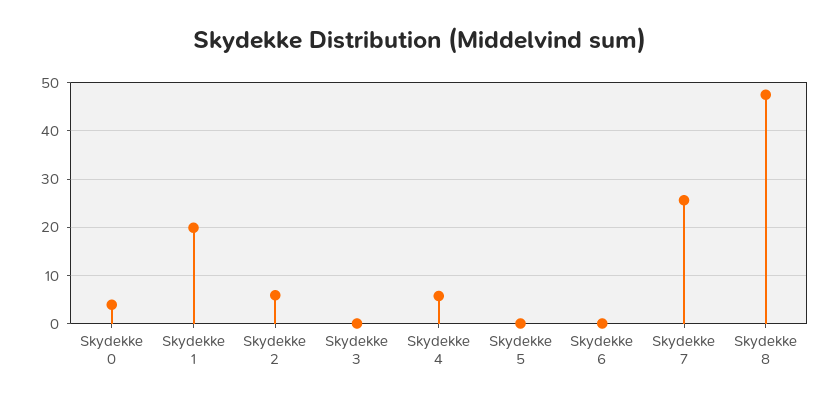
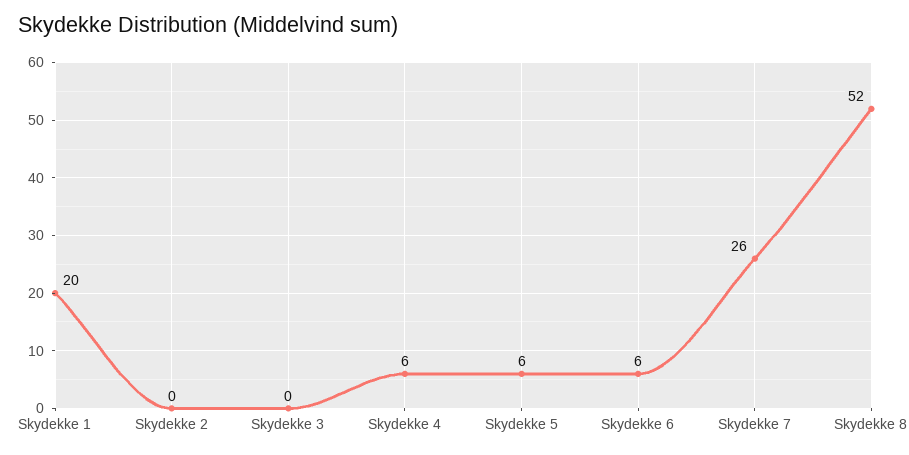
  {
-   "Skydekke 0": 4,
    "Skydekke 1": 20,
-   "Skydekke 2": 6,
+   "Skydekke 2": 0,
    "Skydekke 3": 0,
    "Skydekke 4": 6,
-   "Skydekke 5": 0,
+   "Skydekke 5": 6,
-   "Skydekke 6": 0,
+   "Skydekke 6": 6,
    "Skydekke 7": 26,
-   "Skydekke 8": 48
+   "Skydekke 8": 52
  }

